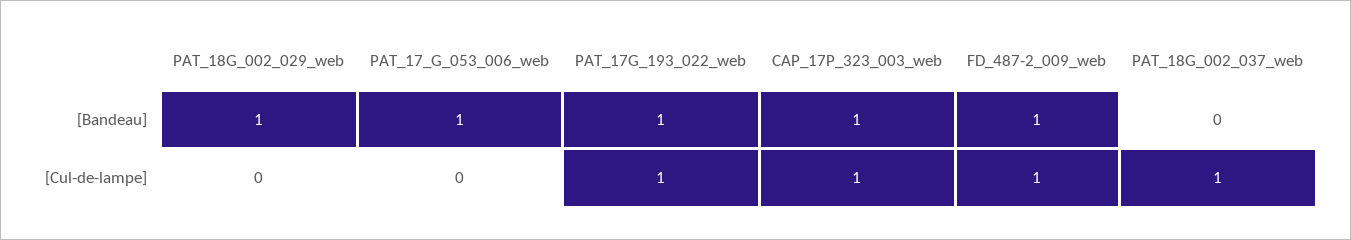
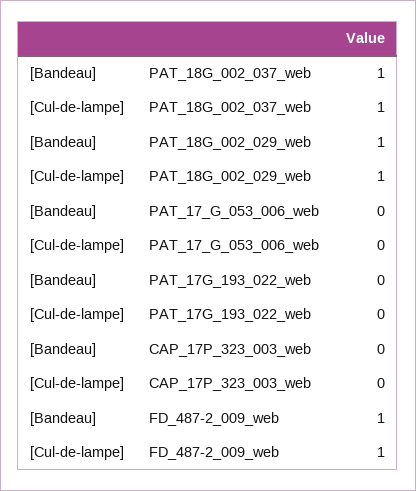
  {
    "PAT_18G_002_029_web": {
      "[Bandeau]": 1,
-     "[Cul-de-lampe]": 0
+     "[Cul-de-lampe]": 1
    },
    "PAT_17_G_053_006_web": {
-     "[Bandeau]": 1,
+     "[Bandeau]": 0,
      "[Cul-de-lampe]": 0
    },
    "PAT_17G_193_022_web": {
-     "[Bandeau]": 1,
+     "[Bandeau]": 0,
-     "[Cul-de-lampe]": 1
+     "[Cul-de-lampe]": 0
    },
    "CAP_17P_323_003_web": {
-     "[Bandeau]": 1,
+     "[Bandeau]": 0,
-     "[Cul-de-lampe]": 1
+     "[Cul-de-lampe]": 0
    },
    "FD_487-2_009_web": {
      "[Bandeau]": 1,
      "[Cul-de-lampe]": 1
    },
    "PAT_18G_002_037_web": {
-     "[Bandeau]": 0,
+     "[Bandeau]": 1,
      "[Cul-de-lampe]": 1
    }
  }

